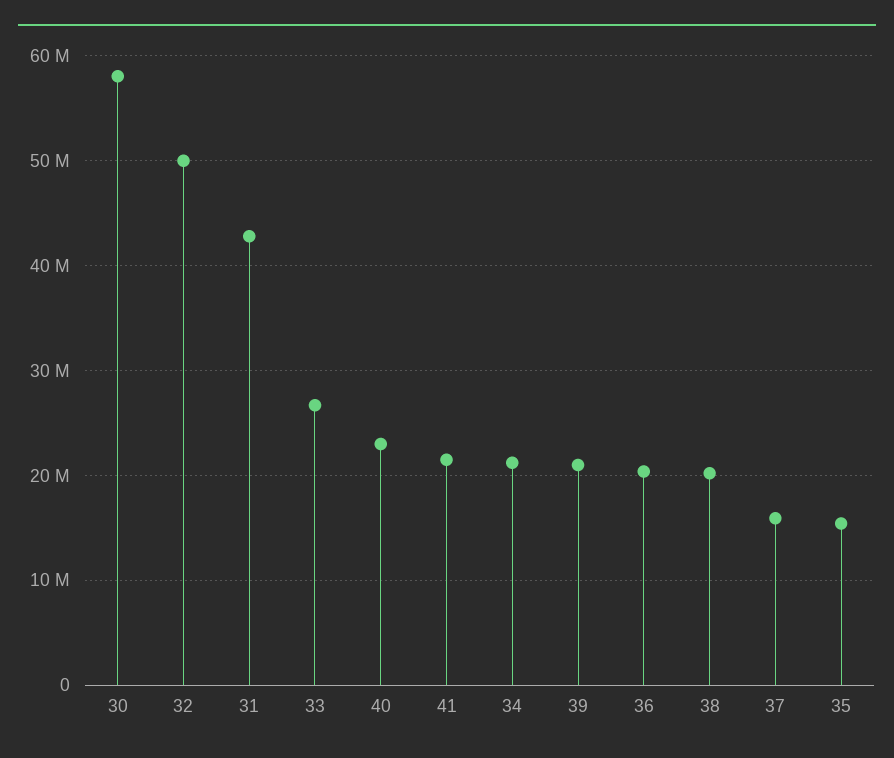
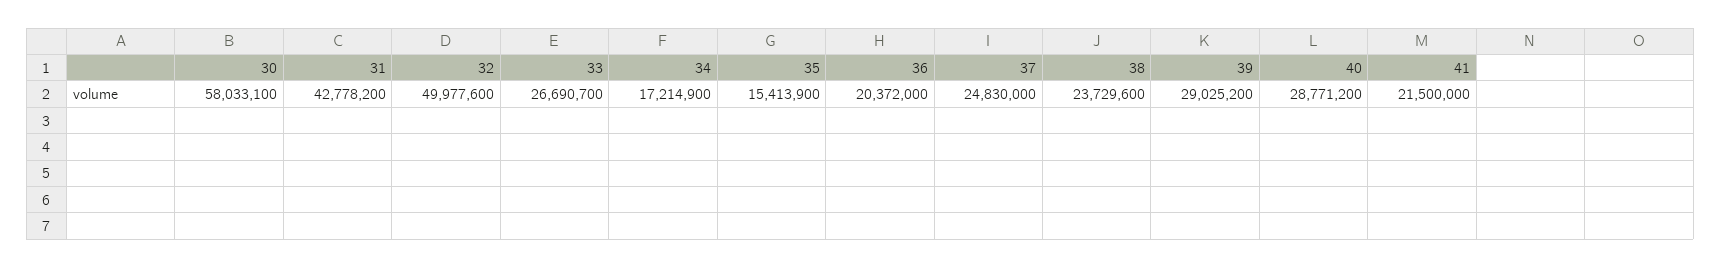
  {
    "30": 58033100,
    "32": 49977600,
    "31": 42778200,
    "33": 26690700,
-   "40": 23000000,
+   "40": 28771200,
    "41": 21500000,
-   "34": 21000000,
+   "34": 17214900,
-   "39": 21000000,
+   "39": 29025200,
    "36": 20372000,
-   "38": 20000000,
+   "38": 23729600,
-   "37": 16000000,
+   "37": 24830000,
    "35": 15413900
  }

